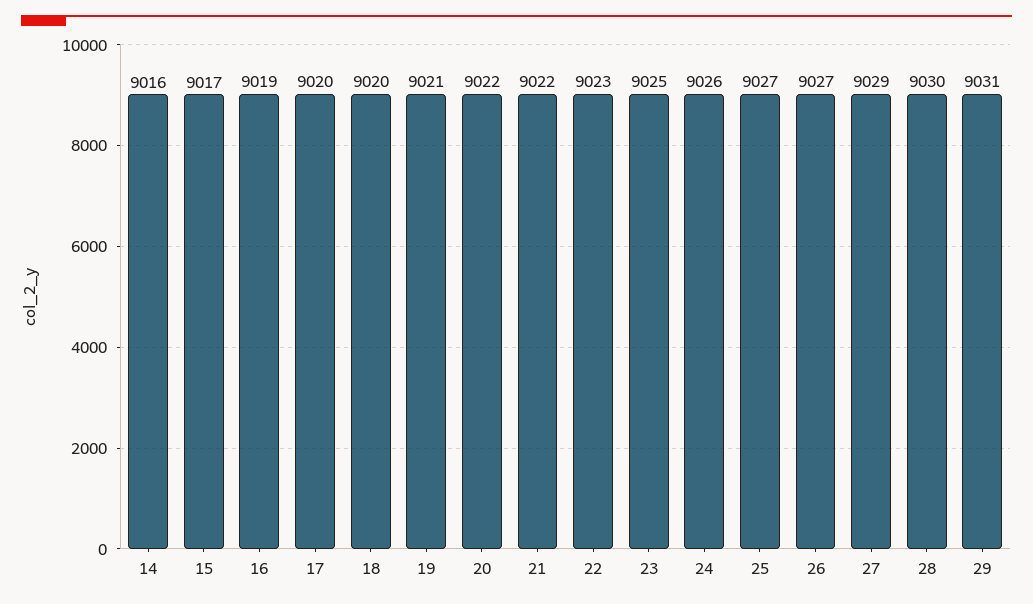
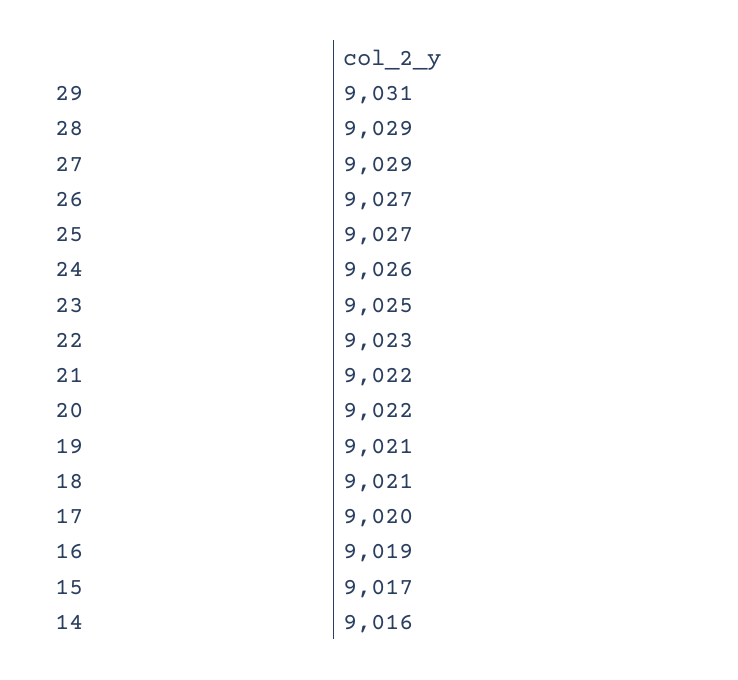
  {
    "14": 9016,
    "15": 9017,
    "16": 9019,
    "17": 9020,
-   "18": 9020,
+   "18": 9021,
    "19": 9021,
    "20": 9022,
    "21": 9022,
    "22": 9023,
    "23": 9025,
    "24": 9026,
    "25": 9027,
    "26": 9027,
    "27": 9029,
-   "28": 9030,
+   "28": 9029,
    "29": 9031
  }

